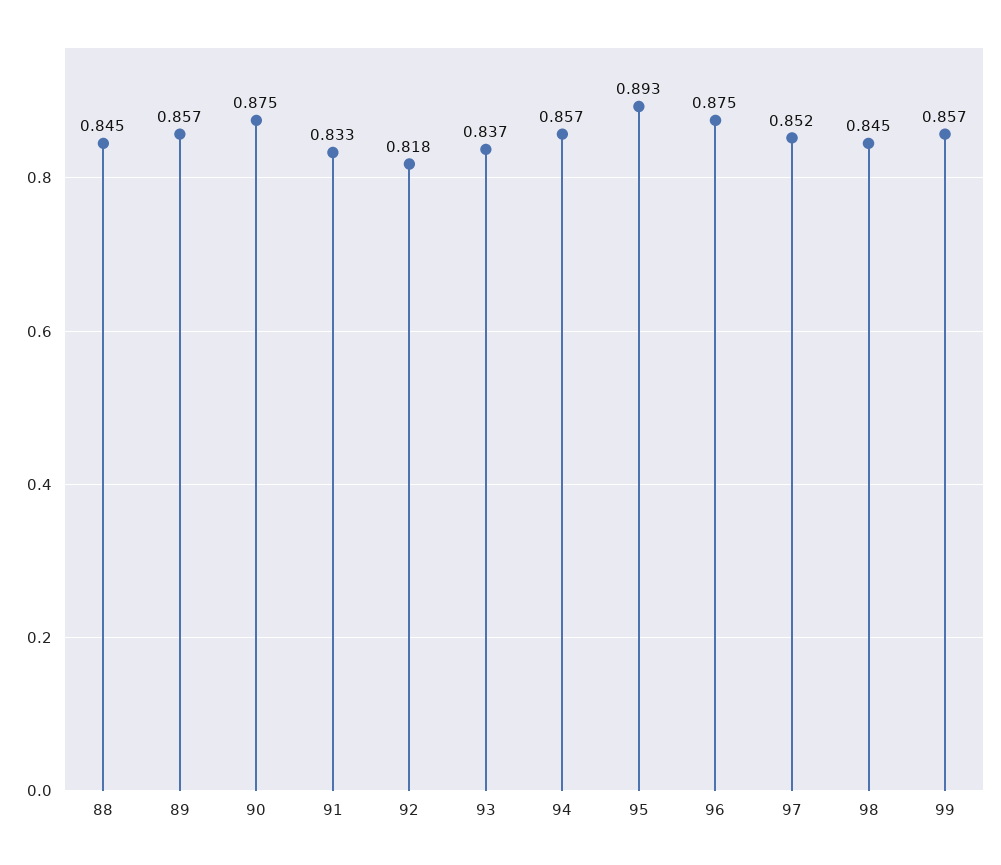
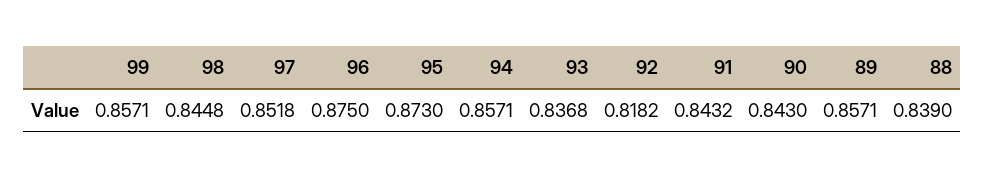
  {
-   "88": 0.845,
+   "88": 0.839,
    "89": 0.8571,
-   "90": 0.875,
+   "90": 0.843,
-   "91": 0.833,
+   "91": 0.8432,
    "92": 0.8182,
    "93": 0.8368,
    "94": 0.8571,
-   "95": 0.893,
+   "95": 0.873,
    "96": 0.875,
    "97": 0.8518,
    "98": 0.8448,
    "99": 0.8571
  }

